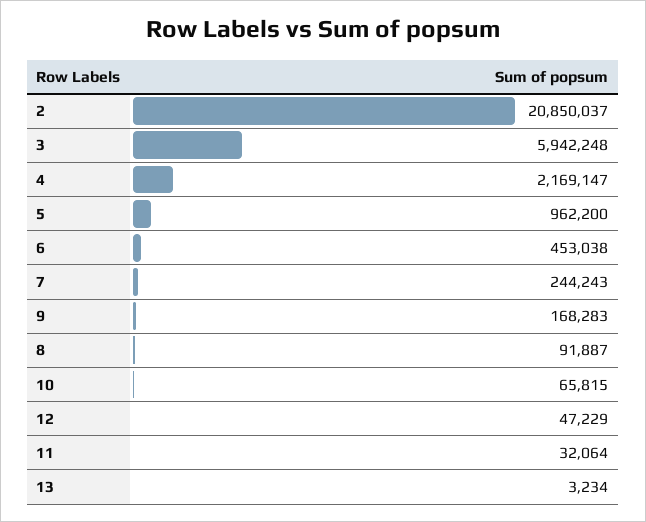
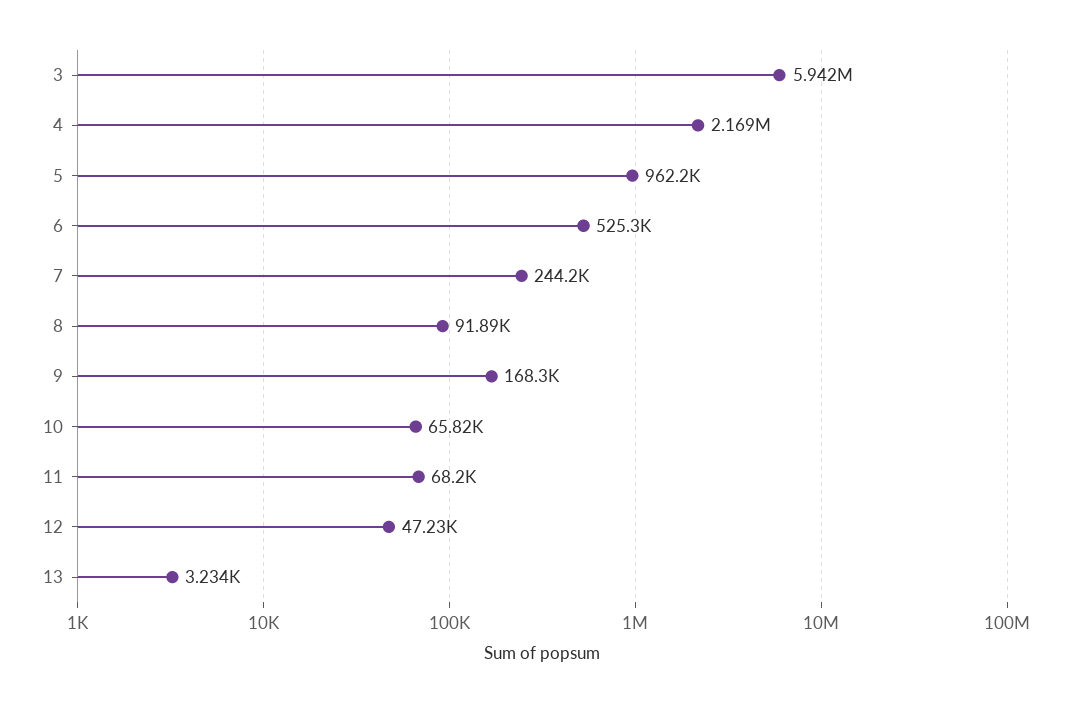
  {
-   "2": 20850037,
    "3": 5942248,
    "4": 2169147,
    "5": 962200,
-   "6": 453038,
+   "6": 525300,
    "7": 244243,
    "9": 168283,
    "8": 91887,
    "10": 65815,
    "12": 47229,
-   "11": 32064,
+   "11": 68200,
    "13": 3234
  }

